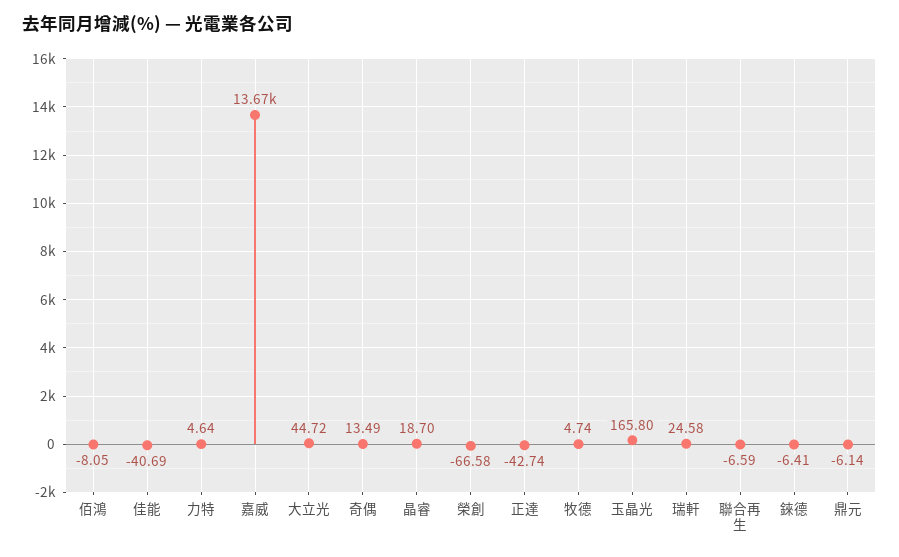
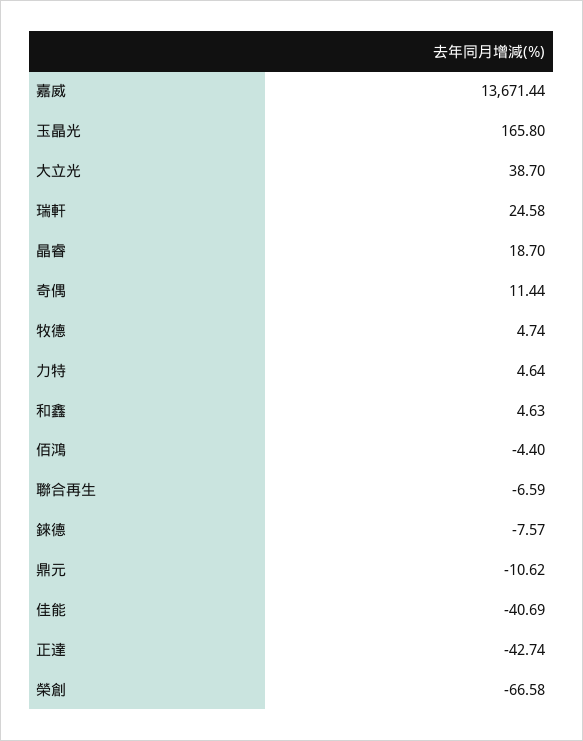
  {
-   "佰鴻": -8.05,
+   "佰鴻": -4.4,
    "佳能": -40.69,
    "力特": 4.64,
    "嘉威": 13671.44,
-   "大立光": 44.72,
+   "大立光": 38.7,
-   "奇偶": 13.49,
+   "奇偶": 11.44,
    "晶睿": 18.7,
    "榮創": -66.58,
    "正達": -42.74,
    "牧德": 4.74,
    "玉晶光": 165.8,
    "瑞軒": 24.58,
    "聯合再生": -6.59,
-   "錸德": -6.41,
+   "錸德": -7.57,
-   "鼎元": -6.14
+   "鼎元": -10.62,
+   "和鑫": 4.63
  }

